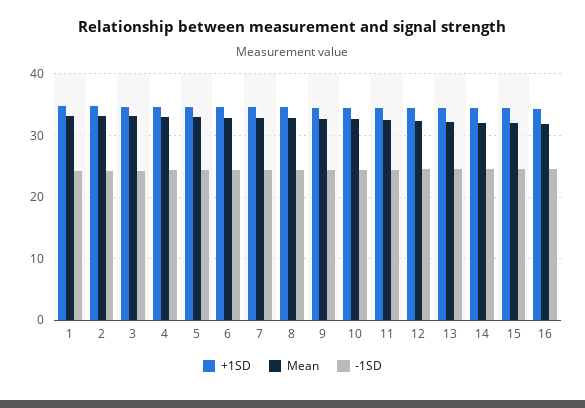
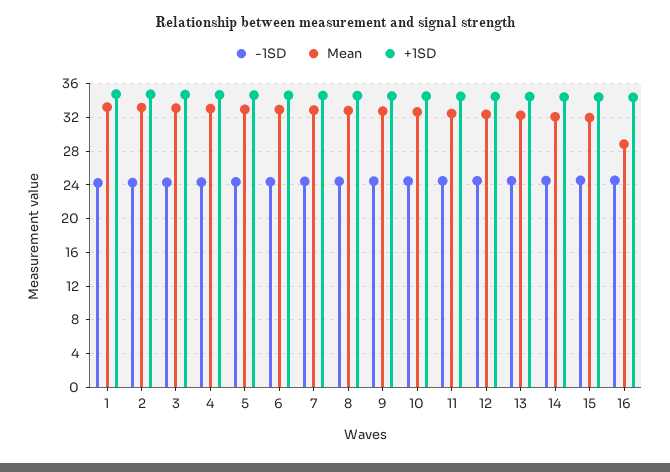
  {
    "+1SD": {
      "1": 35,
      "2": 35,
      "3": 35,
      "4": 35,
      "5": 35,
      "6": 35,
      "7": 35,
      "8": 35,
      "9": 35,
      "10": 35,
      "11": 35,
      "12": 34,
      "13": 34,
      "14": 34,
      "15": 34,
      "16": 34
    },
    "Mean": {
      "1": 33,
      "2": 33,
      "3": 33,
      "4": 33,
      "5": 33,
      "6": 33,
      "7": 33,
      "8": 33,
      "9": 33,
      "10": 33,
      "11": 32,
      "12": 32,
      "13": 32,
      "14": 32,
      "15": 32,
-     "16": 32
+     "16": 29
    },
    "-1SD": {
      "1": 24,
      "2": 24,
      "3": 24,
      "4": 24,
      "5": 24,
      "6": 24,
      "7": 24,
      "8": 24,
      "9": 24,
      "10": 24,
      "11": 24,
      "12": 24,
      "13": 24,
      "14": 25,
      "15": 25,
      "16": 25
    }
  }

